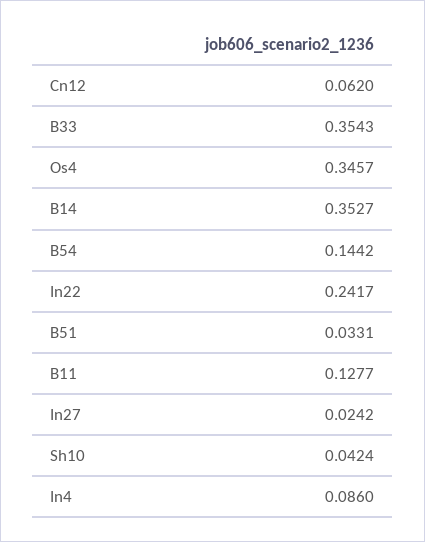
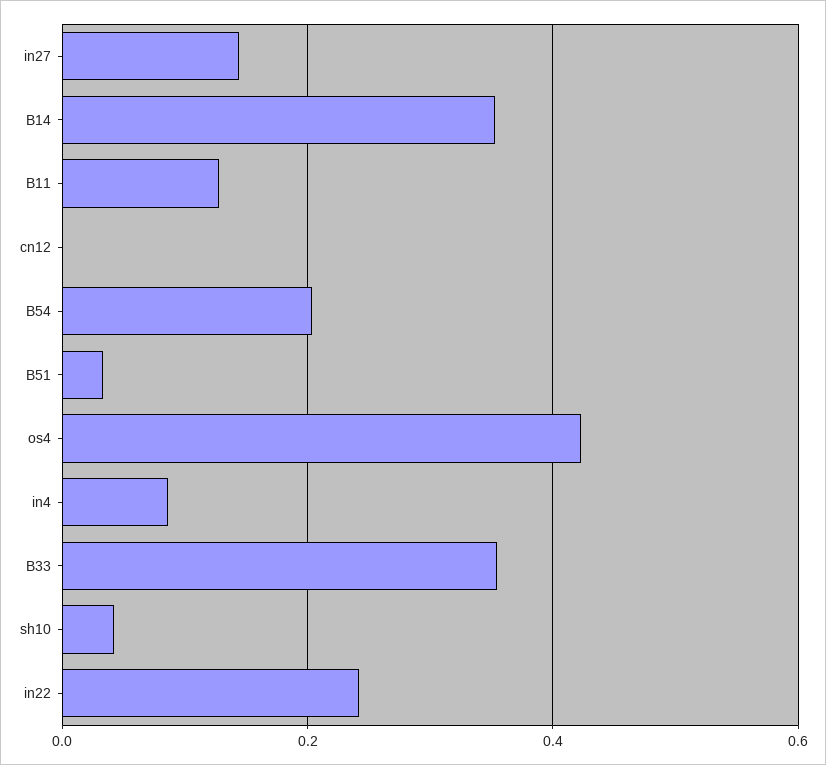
  {
-   "Cn12": 0.062,
+   "Cn12": 0,
    "B33": 0.3543,
-   "Os4": 0.3457,
+   "Os4": 0.42,
    "B14": 0.3527,
-   "B54": 0.1442,
+   "B54": 0.2,
    "In22": 0.2417,
    "B51": 0.0331,
    "B11": 0.1277,
-   "In27": 0.0242,
+   "In27": 0.14,
    "Sh10": 0.0424,
    "In4": 0.086
  }

